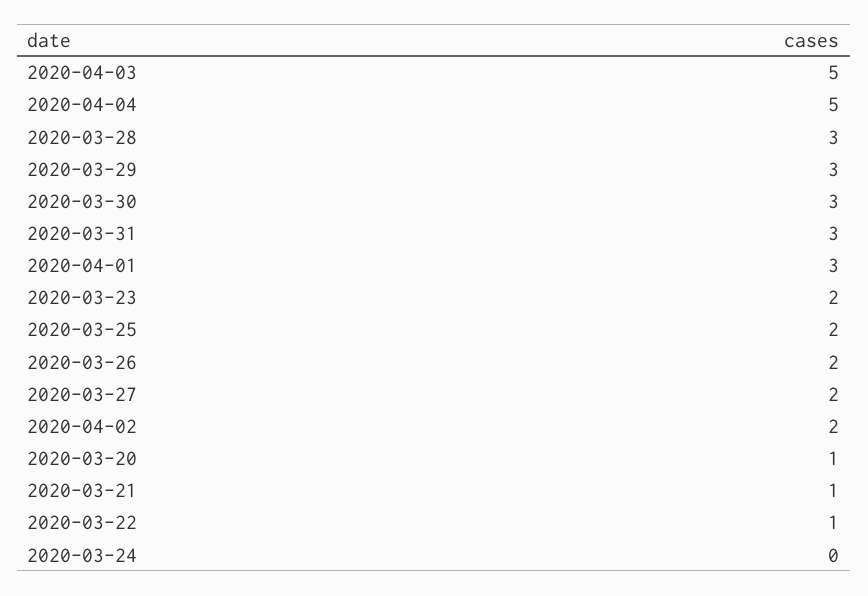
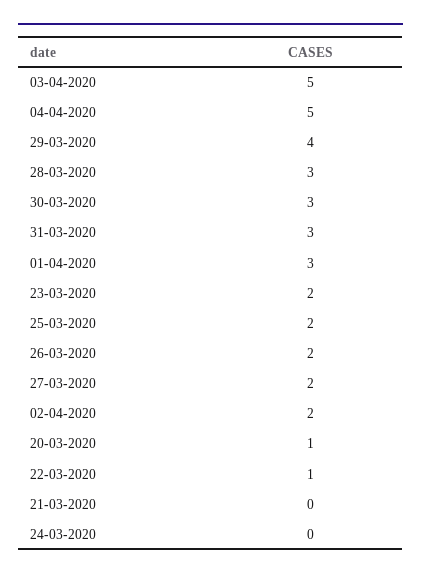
  {
    "2020-04-03": 5,
    "2020-04-04": 5,
    "2020-03-28": 3,
-   "2020-03-29": 3,
+   "2020-03-29": 4,
    "2020-03-30": 3,
    "2020-03-31": 3,
    "2020-04-01": 3,
    "2020-03-23": 2,
    "2020-03-25": 2,
    "2020-03-26": 2,
    "2020-03-27": 2,
    "2020-04-02": 2,
    "2020-03-20": 1,
-   "2020-03-21": 1,
+   "2020-03-21": 0,
    "2020-03-22": 1,
    "2020-03-24": 0
  }

